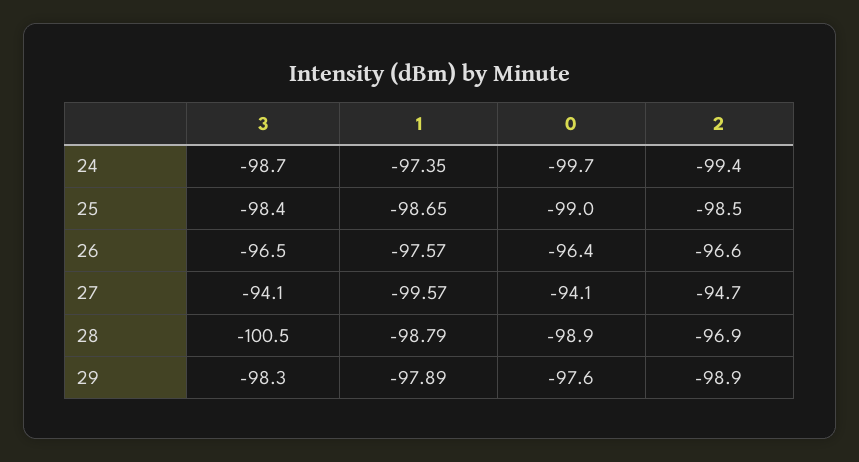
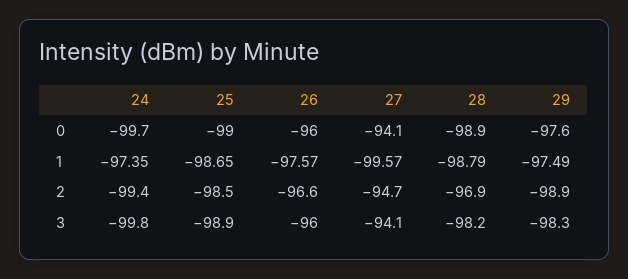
  {
    "3": {
-     "24": -98.7,
+     "24": -99.8,
-     "25": -98.4,
+     "25": -98.9,
-     "26": -96.5,
+     "26": -96,
      "27": -94.1,
-     "28": -100.5,
+     "28": -98.2,
      "29": -98.3
    },
    "1": {
      "24": -97.35,
      "25": -98.65,
      "26": -97.57,
      "27": -99.57,
      "28": -98.79,
-     "29": -97.89
+     "29": -97.49
    },
    "0": {
      "24": -99.7,
      "25": -99,
-     "26": -96.4,
+     "26": -96,
      "27": -94.1,
      "28": -98.9,
      "29": -97.6
    },
    "2": {
      "24": -99.4,
      "25": -98.5,
      "26": -96.6,
      "27": -94.7,
      "28": -96.9,
      "29": -98.9
    }
  }

